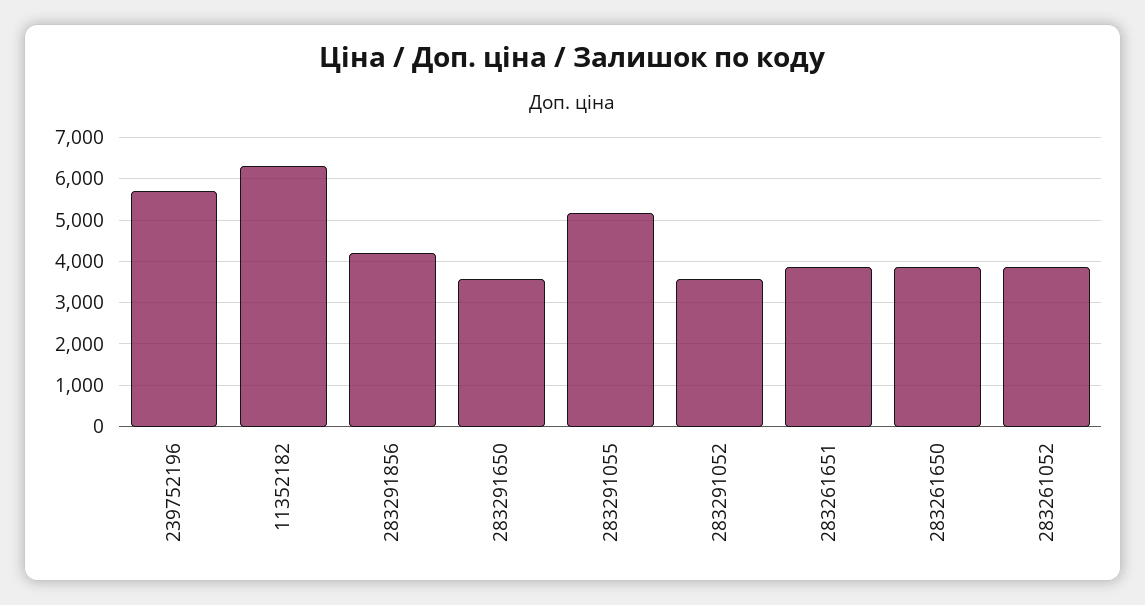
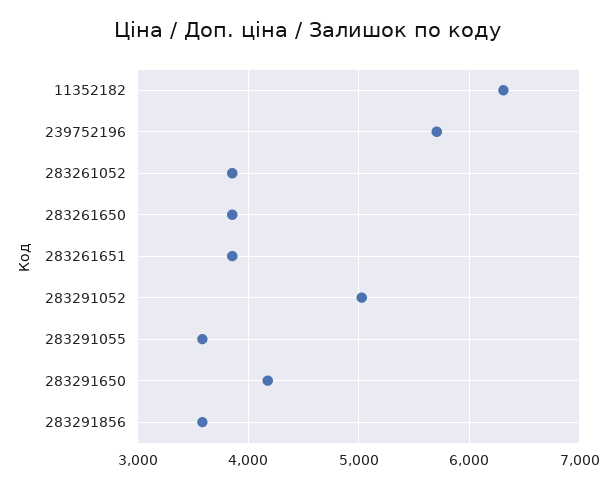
  {
    "239752196": 5700,
    "11352182": 6300,
-   "283291856": 4200,
+   "283291856": 3600,
-   "283291650": 3600,
+   "283291650": 4200,
-   "283291055": 5200,
+   "283291055": 3600,
-   "283291052": 3600,
+   "283291052": 5000,
    "283261651": 3900,
    "283261650": 3900,
    "283261052": 3900
  }

